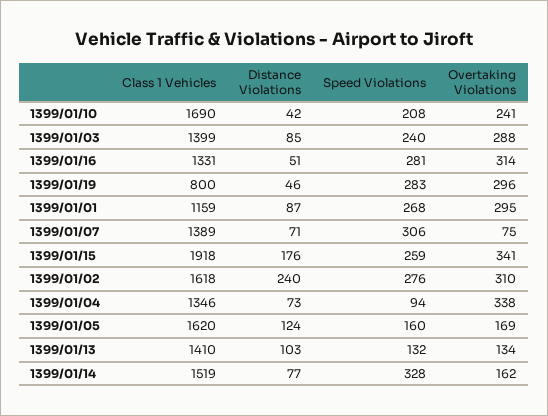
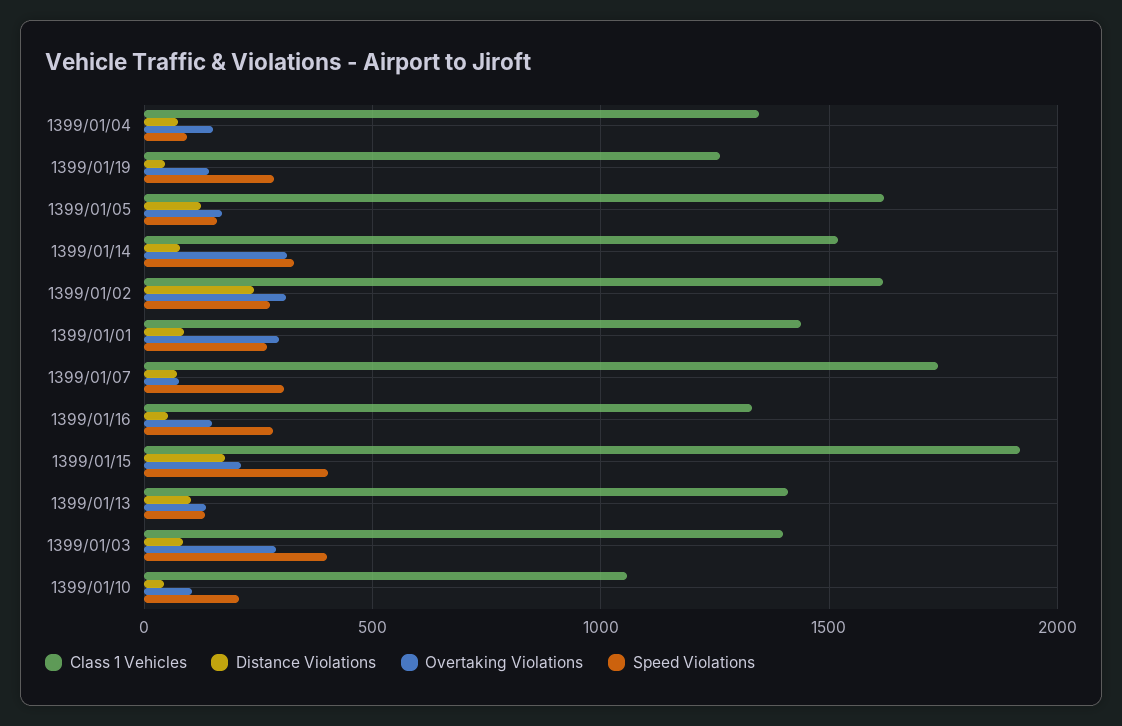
  {
    "Class 1 Vehicles": {
-     "1399/01/10": 1690,
+     "1399/01/10": 1050,
      "1399/01/03": 1399,
      "1399/01/16": 1331,
-     "1399/01/19": 800,
+     "1399/01/19": 1250,
-     "1399/01/01": 1159,
+     "1399/01/01": 1450,
-     "1399/01/07": 1389,
+     "1399/01/07": 1750,
      "1399/01/15": 1918,
      "1399/01/02": 1618,
      "1399/01/04": 1346,
      "1399/01/05": 1620,
      "1399/01/13": 1410,
      "1399/01/14": 1519
    },
    "Distance Violations": {
      "1399/01/10": 42,
      "1399/01/03": 85,
      "1399/01/16": 51,
      "1399/01/19": 46,
      "1399/01/01": 87,
      "1399/01/07": 71,
      "1399/01/15": 176,
      "1399/01/02": 240,
      "1399/01/04": 73,
      "1399/01/05": 124,
      "1399/01/13": 103,
      "1399/01/14": 77
    },
    "Speed Violations": {
      "1399/01/10": 208,
-     "1399/01/03": 240,
+     "1399/01/03": 400,
      "1399/01/16": 281,
      "1399/01/19": 283,
      "1399/01/01": 268,
      "1399/01/07": 306,
-     "1399/01/15": 259,
+     "1399/01/15": 400,
      "1399/01/02": 276,
      "1399/01/04": 94,
      "1399/01/05": 160,
      "1399/01/13": 132,
      "1399/01/14": 328
    },
    "Overtaking Violations": {
-     "1399/01/10": 241,
+     "1399/01/10": 100,
      "1399/01/03": 288,
-     "1399/01/16": 314,
+     "1399/01/16": 150,
-     "1399/01/19": 296,
+     "1399/01/19": 150,
      "1399/01/01": 295,
      "1399/01/07": 75,
-     "1399/01/15": 341,
+     "1399/01/15": 200,
      "1399/01/02": 310,
-     "1399/01/04": 338,
+     "1399/01/04": 150,
      "1399/01/05": 169,
      "1399/01/13": 134,
-     "1399/01/14": 162
+     "1399/01/14": 300
    }
  }

